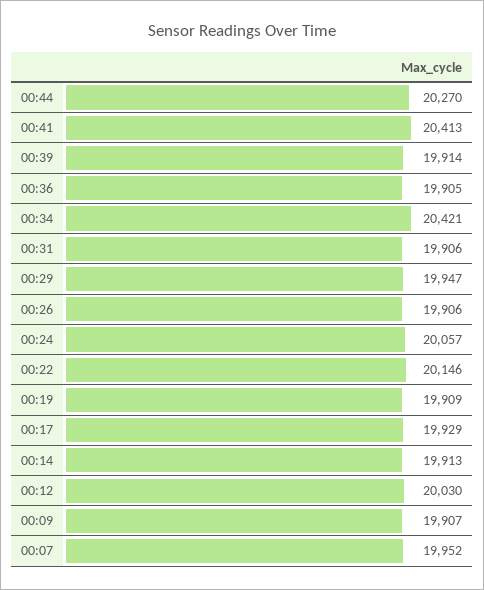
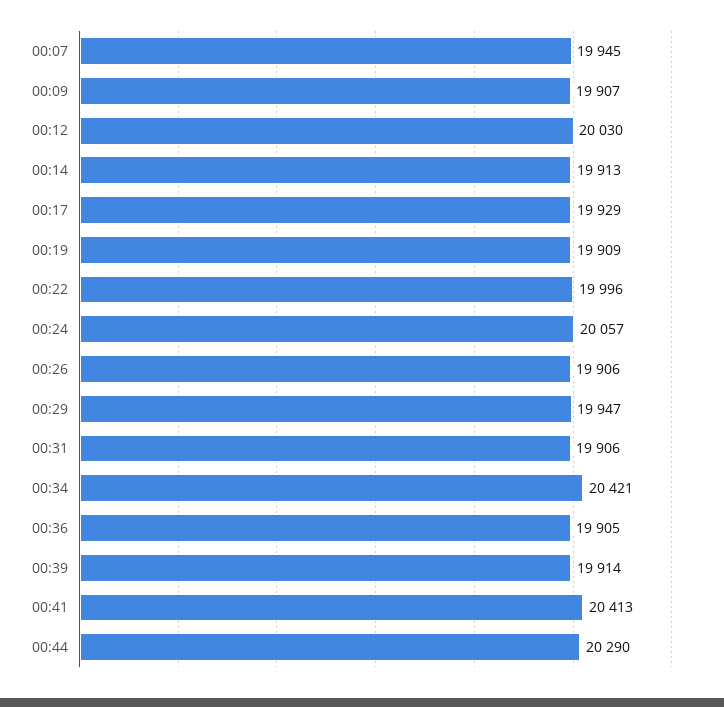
  {
-   "00:44": 20270,
+   "00:44": 20290,
    "00:41": 20413,
    "00:39": 19914,
    "00:36": 19905,
    "00:34": 20421,
    "00:31": 19906,
    "00:29": 19947,
    "00:26": 19906,
    "00:24": 20057,
-   "00:22": 20146,
+   "00:22": 19996,
    "00:19": 19909,
    "00:17": 19929,
    "00:14": 19913,
    "00:12": 20030,
    "00:09": 19907,
-   "00:07": 19952
+   "00:07": 19945
  }

